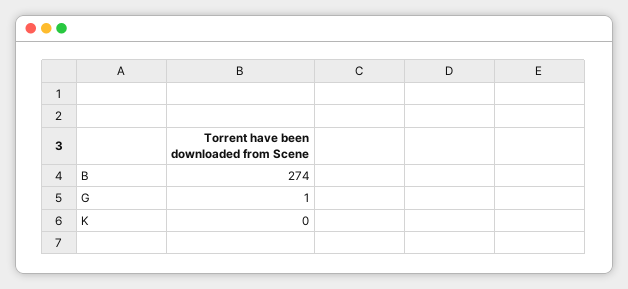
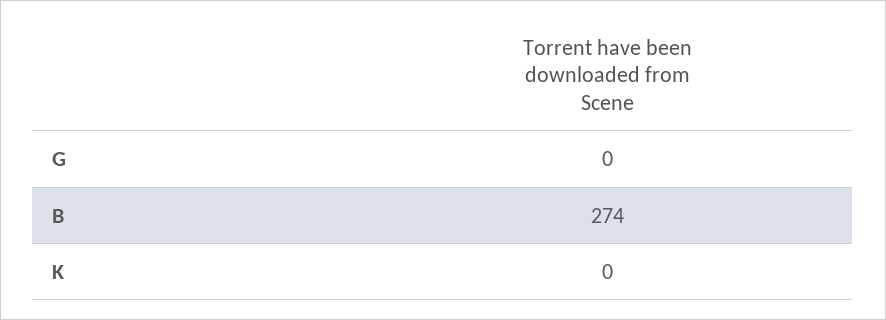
  {
    "B": 274,
-   "G": 1,
+   "G": 0,
    "K": 0
  }

